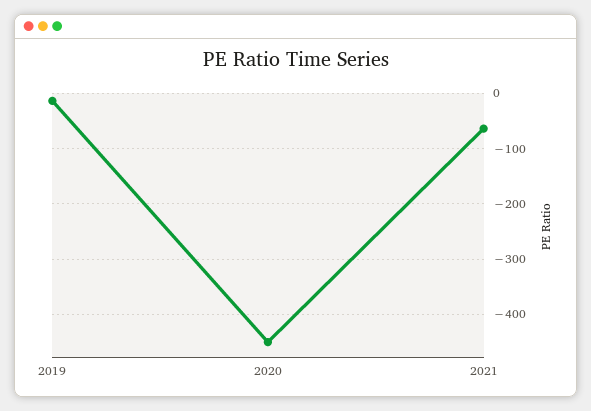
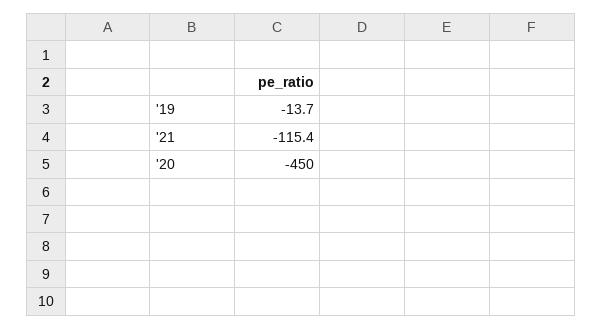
  {
    "2019": -13.7,
    "2020": -450,
-   "2021": -60
+   "2021": -115.4
  }

